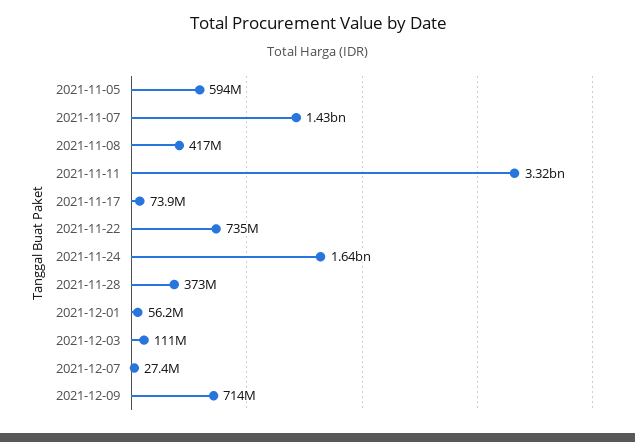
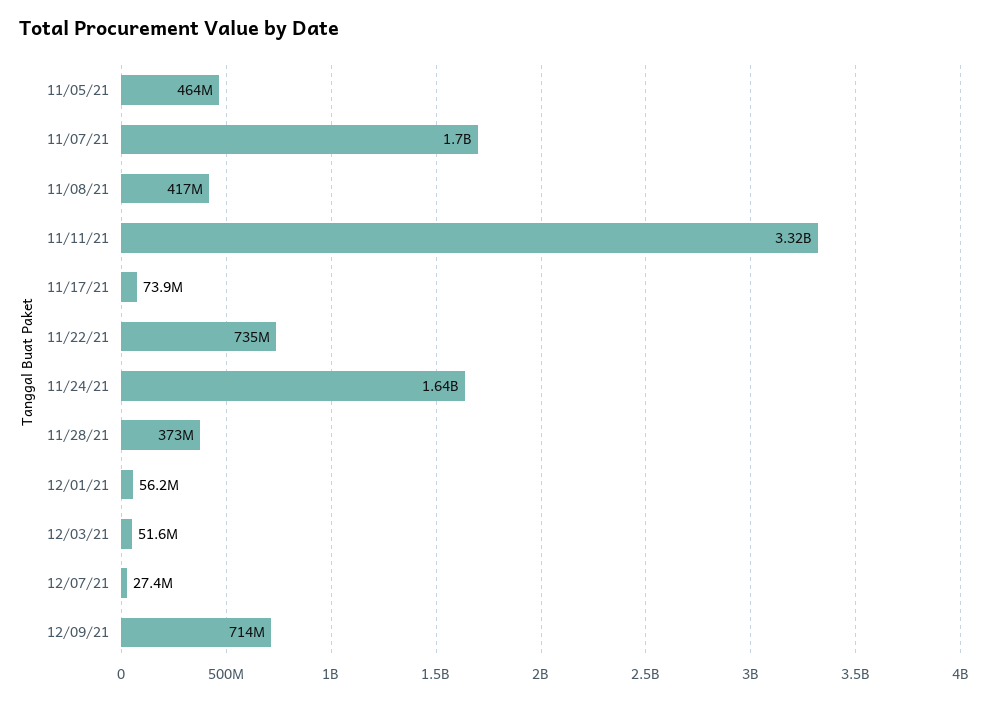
  {
-   "2021-11-05": 594000000,
+   "2021-11-05": 464000000,
-   "2021-11-07": 1430000000,
+   "2021-11-07": 1700000000,
    "2021-11-08": 417000000,
    "2021-11-11": 3320000000,
    "2021-11-17": 73900000,
    "2021-11-22": 735000000,
    "2021-11-24": 1640000000,
    "2021-11-28": 373000000,
    "2021-12-01": 56200000,
-   "2021-12-03": 111000000,
+   "2021-12-03": 51600000,
    "2021-12-07": 27400000,
    "2021-12-09": 714000000
  }

